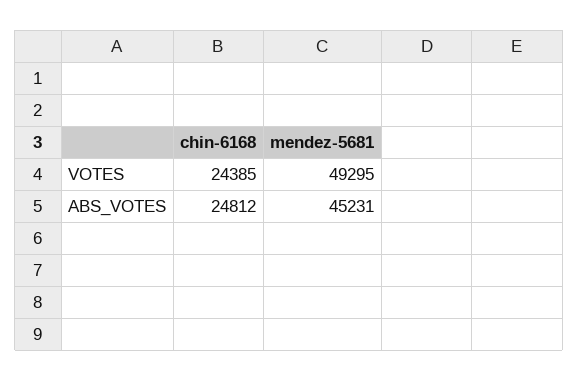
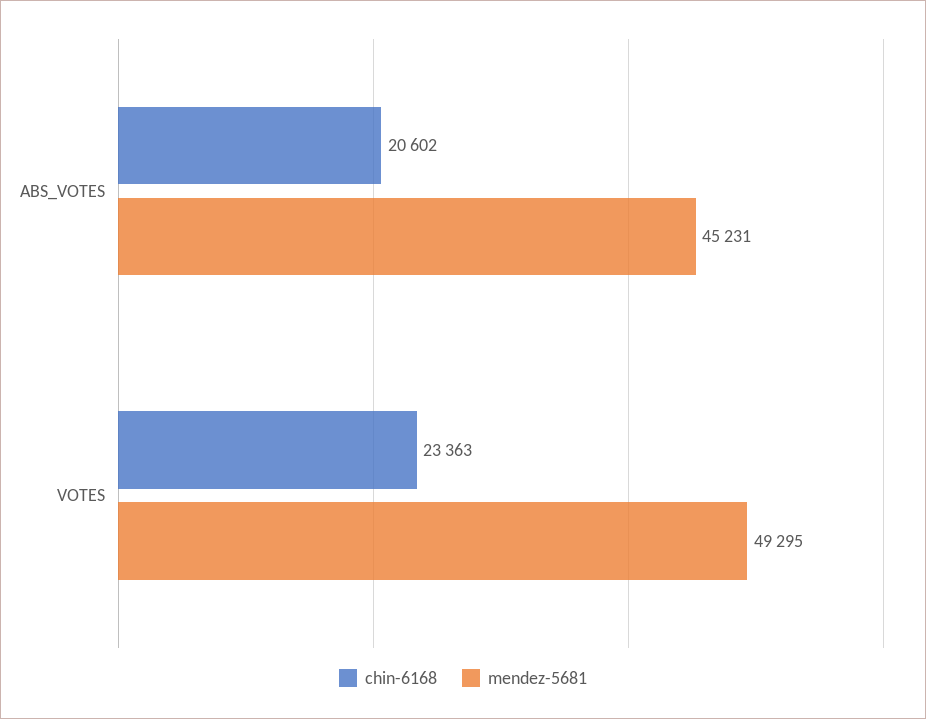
  {
    "chin-6168": {
-     "VOTES": 24385,
+     "VOTES": 23363,
-     "ABS_VOTES": 24812
+     "ABS_VOTES": 20602
    },
    "mendez-5681": {
      "VOTES": 49295,
      "ABS_VOTES": 45231
    }
  }

